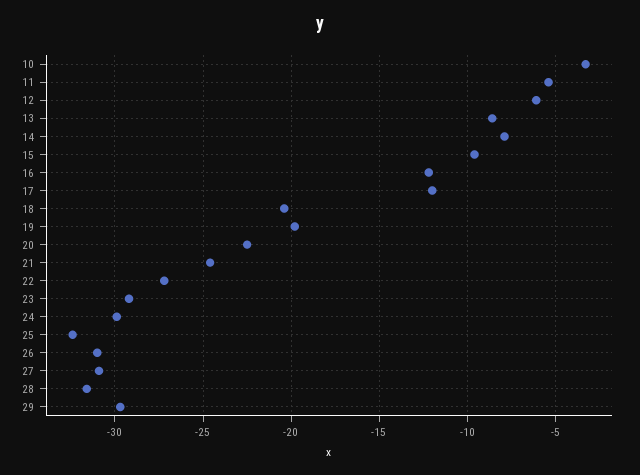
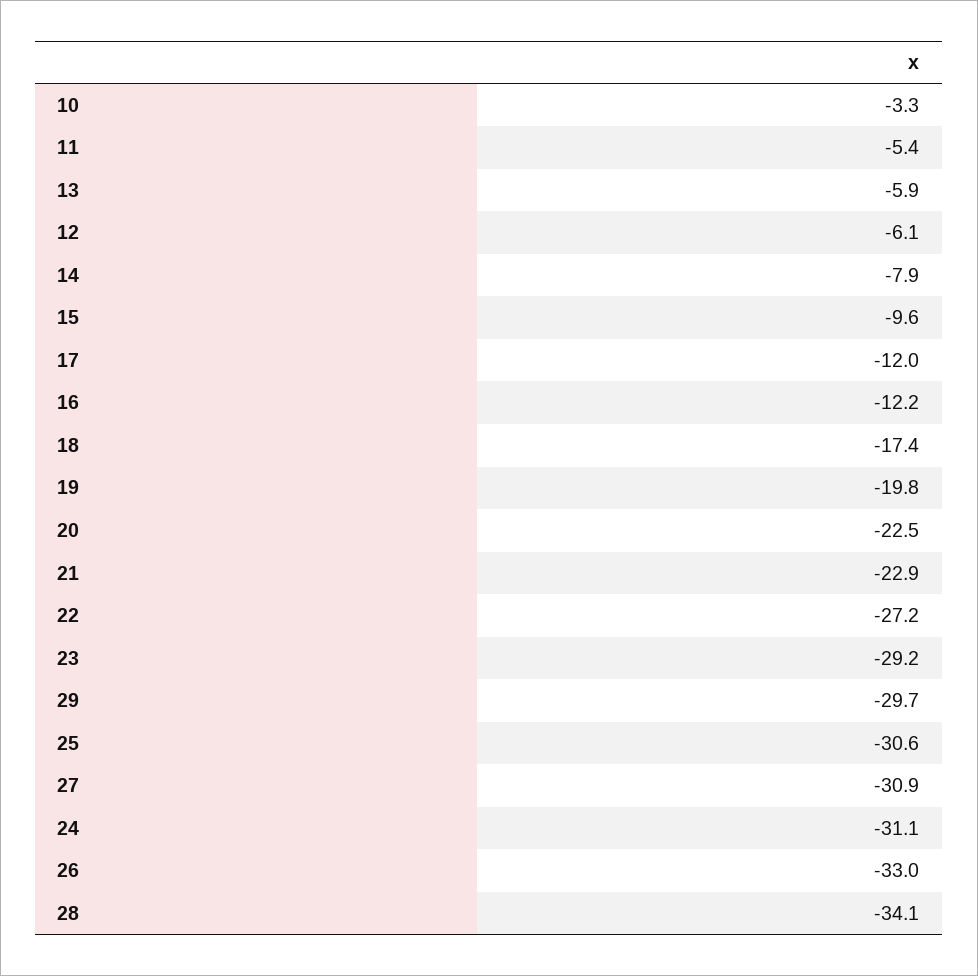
  {
    "10": -3.3,
    "11": -5.4,
    "12": -6.1,
-   "13": -8.5,
+   "13": -5.9,
    "14": -7.9,
    "15": -9.6,
    "16": -12.2,
    "17": -12,
-   "18": -20.5,
+   "18": -17.4,
    "19": -19.8,
    "20": -22.5,
-   "21": -24.5,
+   "21": -22.9,
    "22": -27.2,
    "23": -29.2,
-   "24": -30,
+   "24": -31.1,
-   "25": -32.5,
+   "25": -30.6,
-   "26": -31,
+   "26": -33,
    "27": -30.9,
-   "28": -31.5,
+   "28": -34.1,
    "29": -29.7
  }

